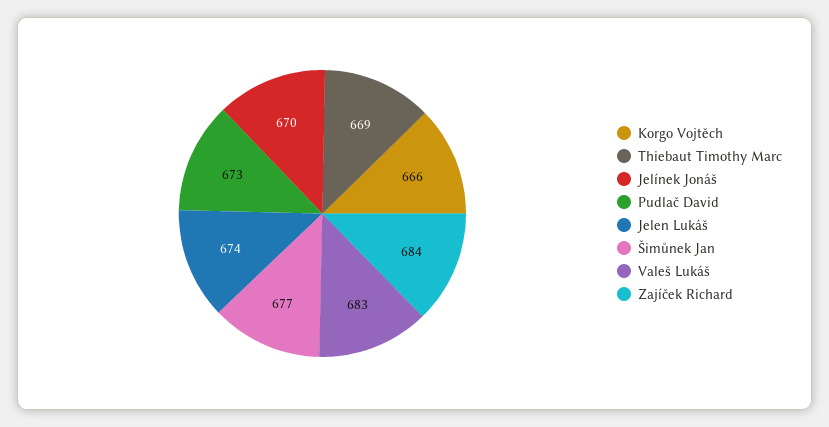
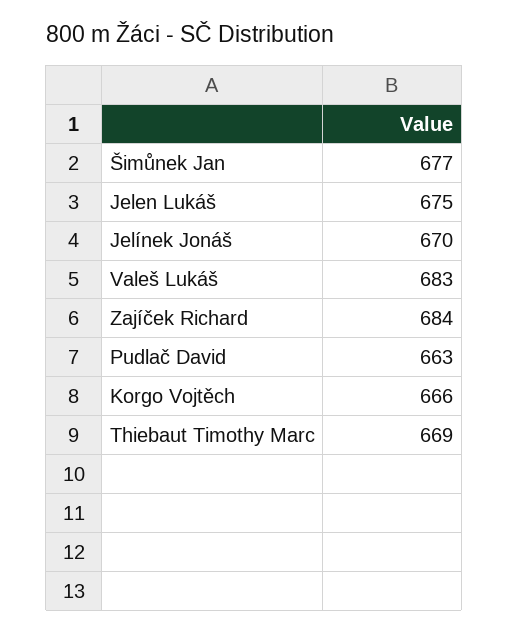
  {
    "Korgo Vojtěch": 666,
    "Thiebaut Timothy Marc": 669,
    "Jelínek Jonáš": 670,
-   "Pudlač David": 673,
+   "Pudlač David": 663,
-   "Jelen Lukáš": 674,
+   "Jelen Lukáš": 675,
    "Šimůnek Jan": 677,
    "Valeš Lukáš": 683,
    "Zajíček Richard": 684
  }

